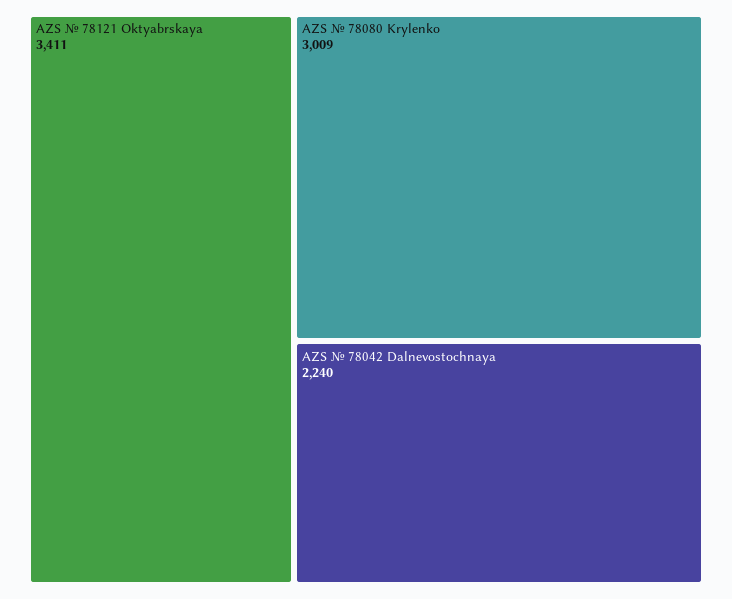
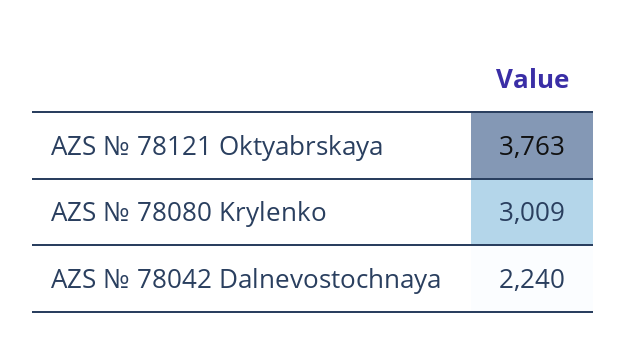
  {
-   "AZS № 78121 Oktyabrskaya": 3411,
+   "AZS № 78121 Oktyabrskaya": 3763,
    "AZS № 78080 Krylenko": 3009,
    "AZS № 78042 Dalnevostochnaya": 2240
  }

